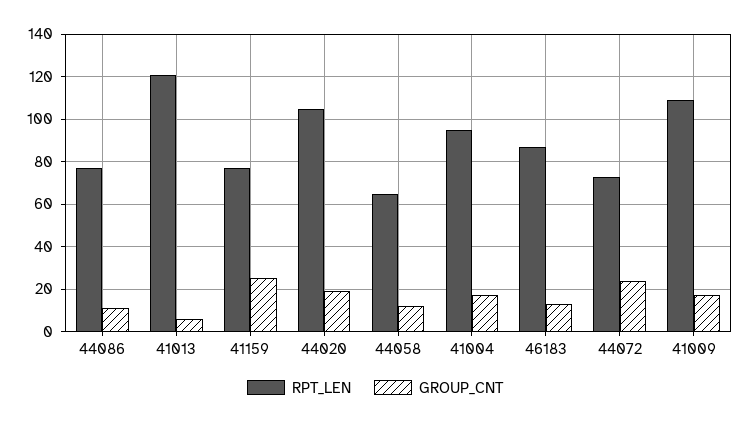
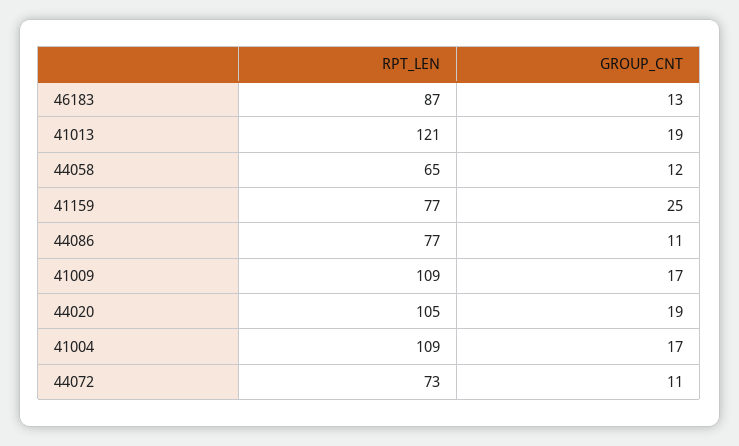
  {
    "RPT_LEN": {
      "44086": 77,
      "41013": 121,
      "41159": 77,
      "44020": 105,
      "44058": 65,
-     "41004": 95,
+     "41004": 109,
      "46183": 87,
      "44072": 73,
      "41009": 109
    },
    "GROUP_CNT": {
      "44086": 11,
-     "41013": 5,
+     "41013": 19,
      "41159": 25,
      "44020": 19,
      "44058": 12,
      "41004": 17,
      "46183": 13,
-     "44072": 25,
+     "44072": 11,
      "41009": 17
    }
  }

